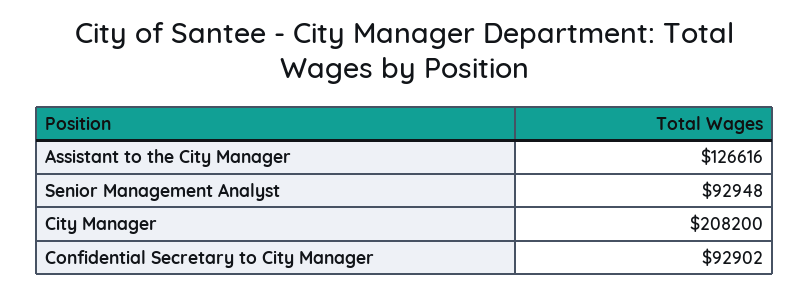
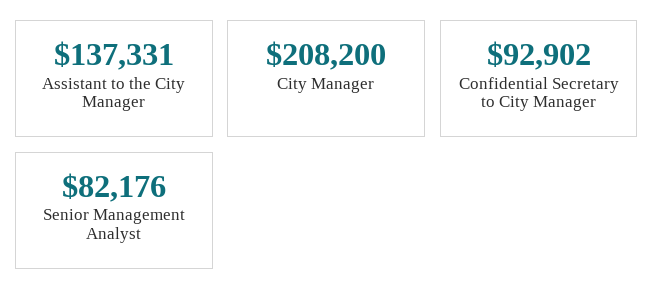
  {
-   "Assistant to the City Manager": 126616,
+   "Assistant to the City Manager": 137331,
-   "Senior Management Analyst": 92948,
+   "Senior Management Analyst": 82176,
    "City Manager": 208200,
    "Confidential Secretary to City Manager": 92902
  }

